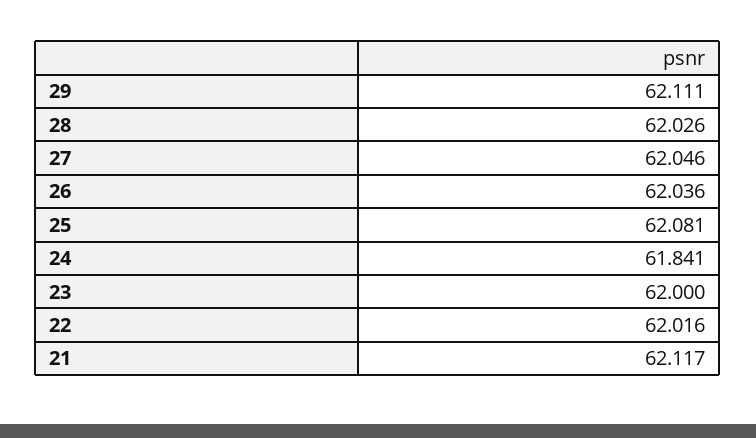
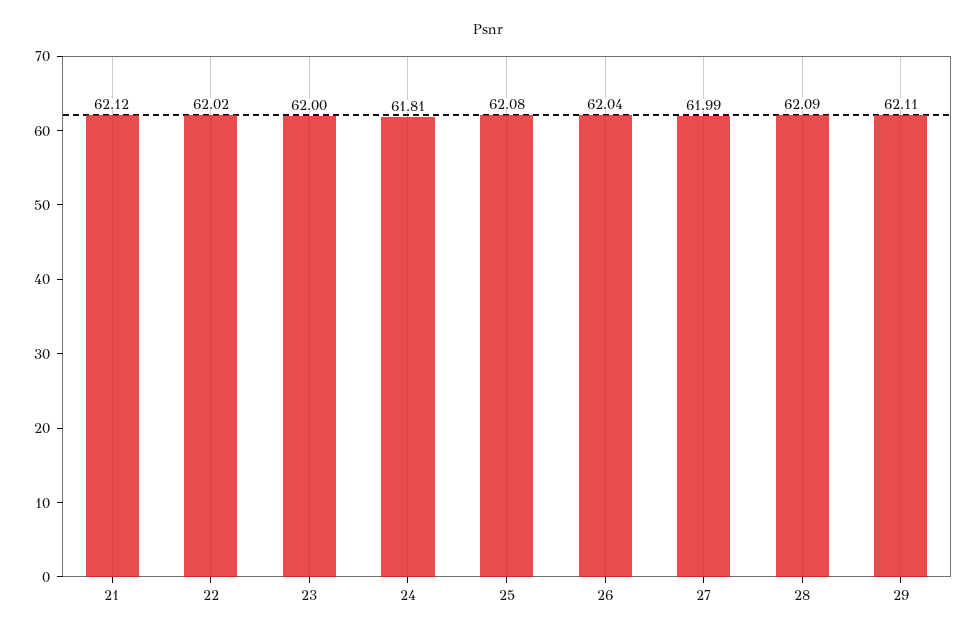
  {
    "29": 62.111,
-   "28": 62.026,
+   "28": 62.09,
-   "27": 62.046,
+   "27": 61.99,
    "26": 62.036,
    "25": 62.081,
-   "24": 61.841,
+   "24": 61.81,
    "23": 62,
    "22": 62.016,
    "21": 62.117
  }

